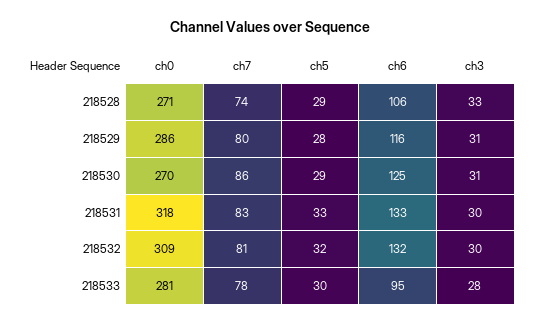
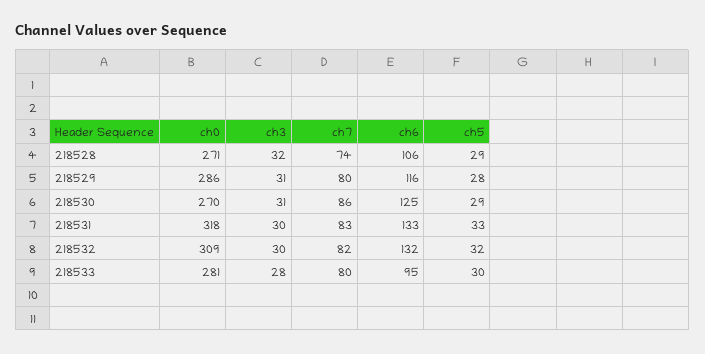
  {
    "ch0": {
      "218528": 271,
      "218529": 286,
      "218530": 270,
      "218531": 318,
      "218532": 309,
      "218533": 281
    },
    "ch7": {
      "218528": 74,
      "218529": 80,
      "218530": 86,
      "218531": 83,
-     "218532": 81,
+     "218532": 82,
-     "218533": 78
+     "218533": 80
    },
    "ch5": {
      "218528": 29,
      "218529": 28,
      "218530": 29,
      "218531": 33,
      "218532": 32,
      "218533": 30
    },
    "ch6": {
      "218528": 106,
      "218529": 116,
      "218530": 125,
      "218531": 133,
      "218532": 132,
      "218533": 95
    },
    "ch3": {
-     "218528": 33,
+     "218528": 32,
      "218529": 31,
      "218530": 31,
      "218531": 30,
      "218532": 30,
      "218533": 28
    }
  }

